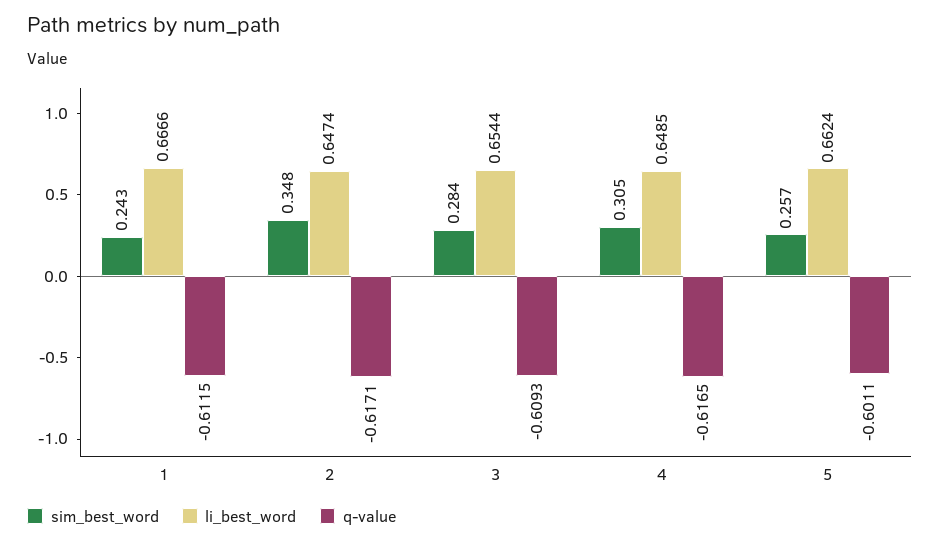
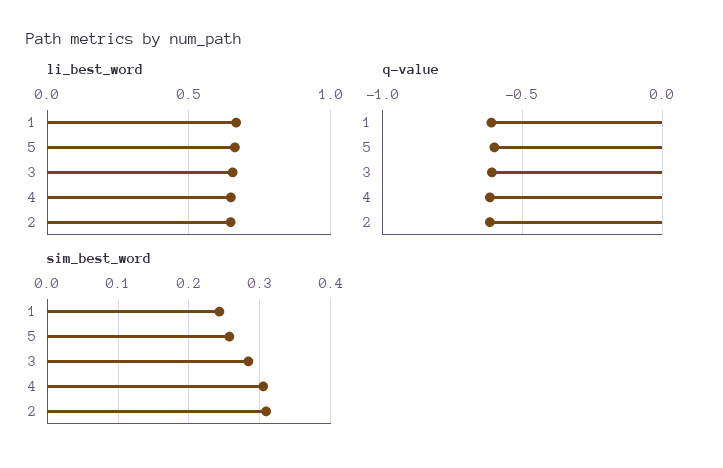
  {
    "sim_best_word": {
      "1": 0.243,
-     "2": 0.348,
+     "2": 0.31,
      "3": 0.284,
      "4": 0.305,
      "5": 0.257
    },
    "li_best_word": {
      "1": 0.6666,
      "2": 0.6474,
      "3": 0.6544,
      "4": 0.6485,
      "5": 0.6624
    },
    "q-value": {
      "1": -0.6115,
      "2": -0.6171,
      "3": -0.6093,
      "4": -0.6165,
      "5": -0.6011
    }
  }

